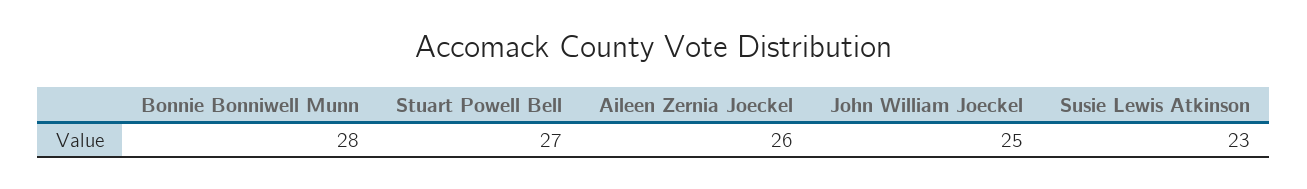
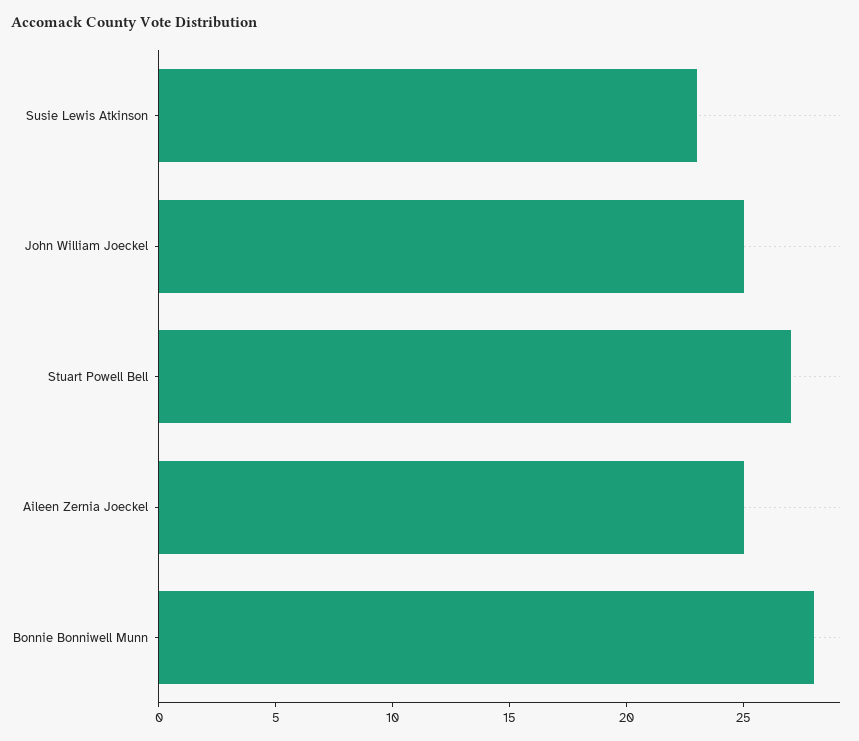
  {
    "Bonnie Bonniwell Munn": 28,
    "Stuart Powell Bell": 27,
-   "Aileen Zernia Joeckel": 26,
+   "Aileen Zernia Joeckel": 25,
    "John William Joeckel": 25,
    "Susie Lewis Atkinson": 23
  }

